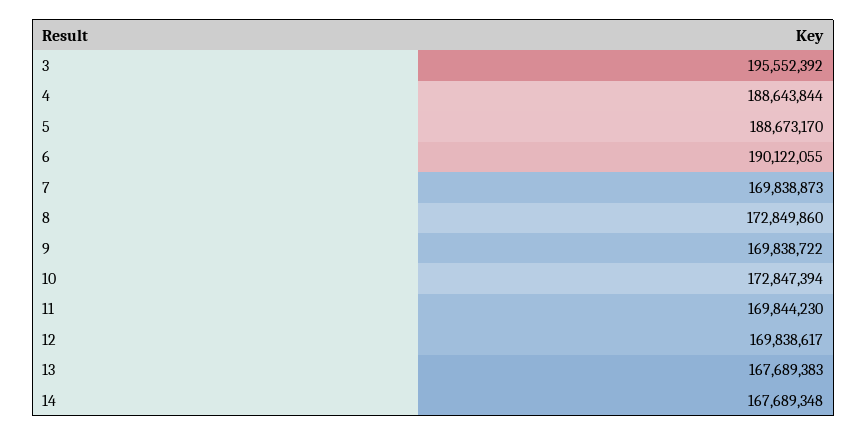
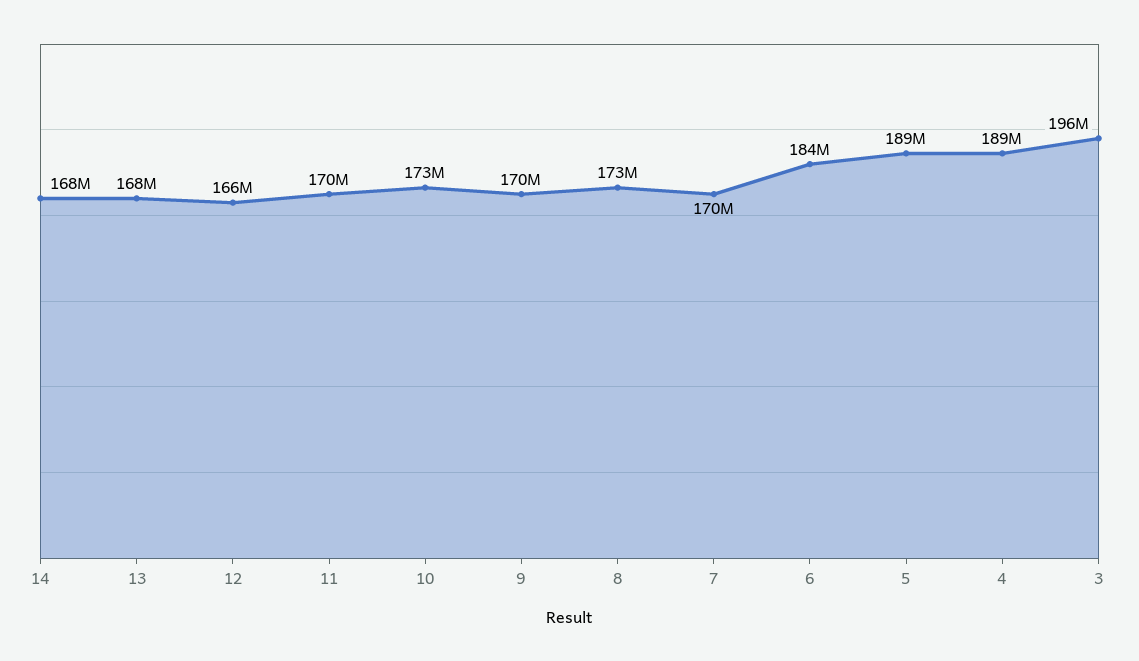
  {
    "3": 195552392,
    "4": 188643844,
    "5": 188673170,
-   "6": 190122055,
+   "6": 184000000,
    "7": 169838873,
    "8": 172849860,
    "9": 169838722,
    "10": 172847394,
    "11": 169844230,
-   "12": 169838617,
+   "12": 166000000,
    "13": 167689383,
    "14": 167689348
  }

